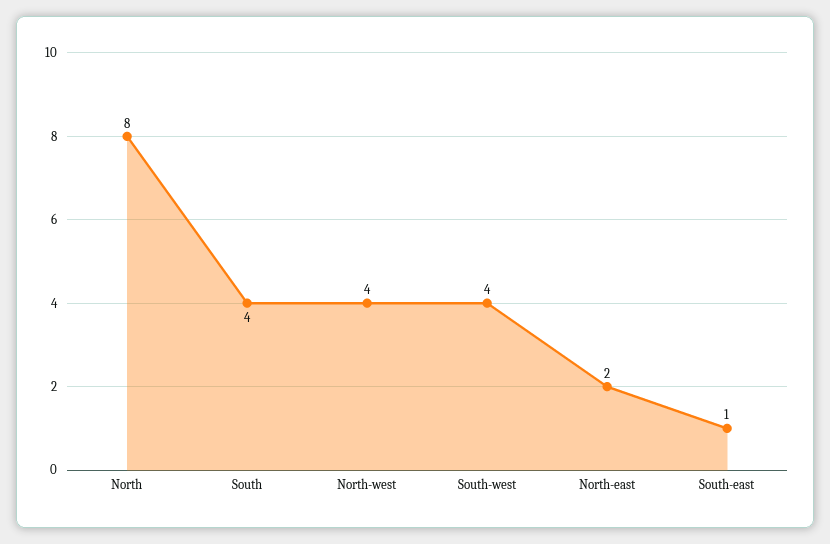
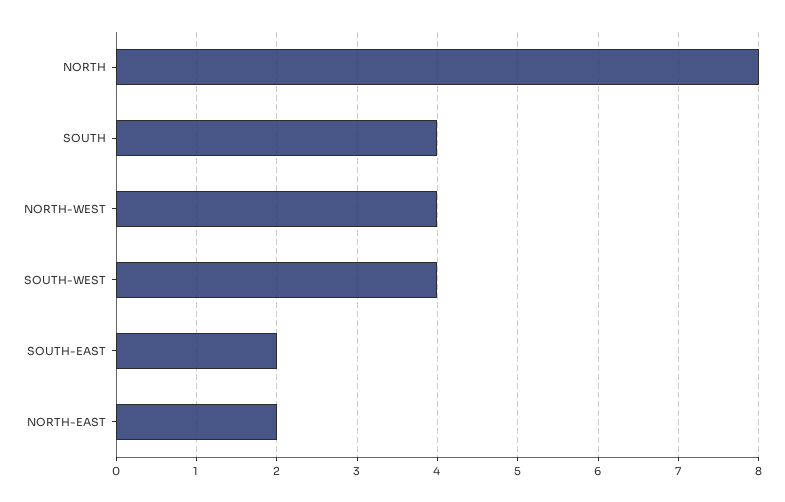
  {
    "North": 8,
    "South": 4,
    "North-west": 4,
    "South-west": 4,
    "North-east": 2,
-   "South-east": 1
+   "South-east": 2
  }

